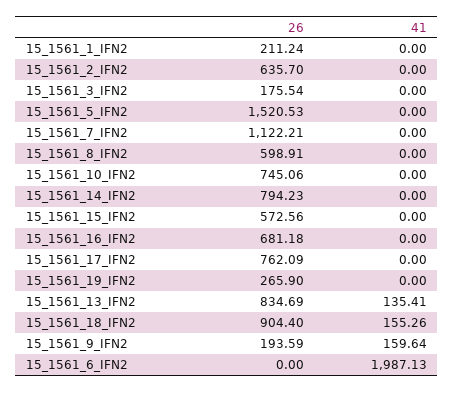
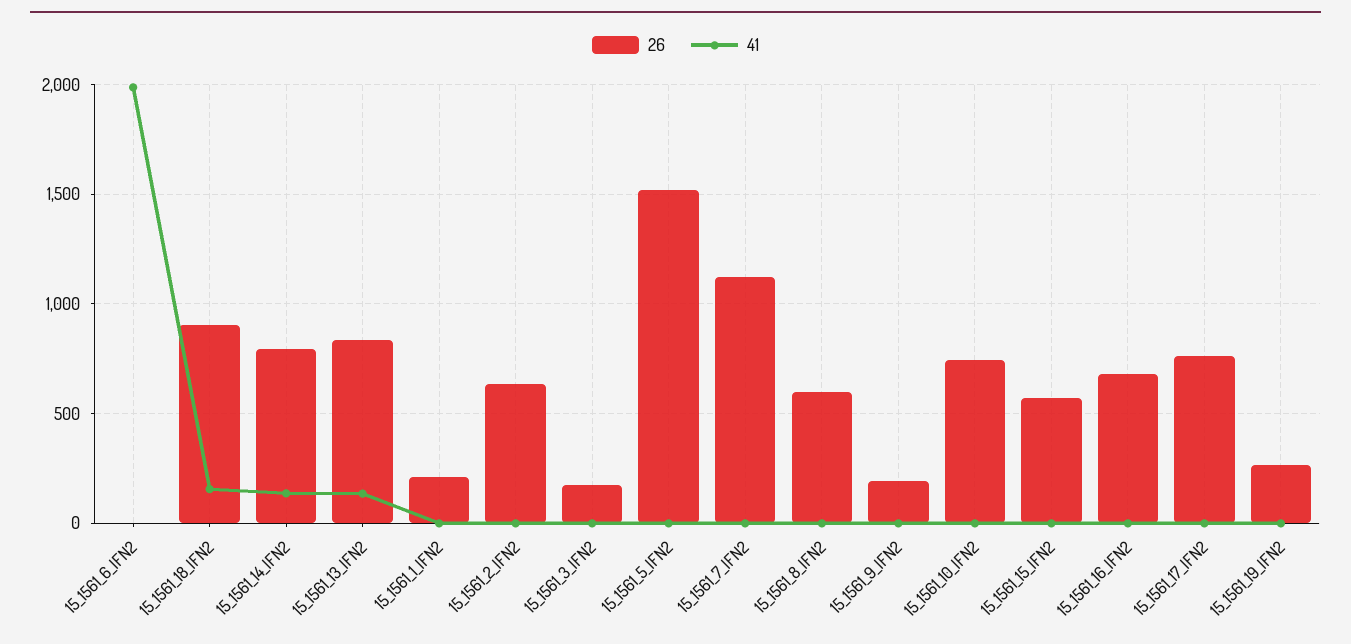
  {
    "26": {
      "15_1561_1_IFN2": 211.24,
      "15_1561_2_IFN2": 635.7,
      "15_1561_3_IFN2": 175.54,
      "15_1561_5_IFN2": 1520.53,
      "15_1561_7_IFN2": 1122.21,
      "15_1561_8_IFN2": 598.91,
      "15_1561_10_IFN2": 745.06,
      "15_1561_14_IFN2": 794.23,
      "15_1561_15_IFN2": 572.56,
      "15_1561_16_IFN2": 681.18,
      "15_1561_17_IFN2": 762.09,
      "15_1561_19_IFN2": 265.9,
      "15_1561_13_IFN2": 834.69,
      "15_1561_18_IFN2": 904.4,
      "15_1561_9_IFN2": 193.59,
      "15_1561_6_IFN2": 0
    },
    "41": {
      "15_1561_1_IFN2": 0,
      "15_1561_2_IFN2": 0,
      "15_1561_3_IFN2": 0,
      "15_1561_5_IFN2": 0,
      "15_1561_7_IFN2": 0,
      "15_1561_8_IFN2": 0,
      "15_1561_10_IFN2": 0,
-     "15_1561_14_IFN2": 0,
+     "15_1561_14_IFN2": 150,
      "15_1561_15_IFN2": 0,
      "15_1561_16_IFN2": 0,
      "15_1561_17_IFN2": 0,
      "15_1561_19_IFN2": 0,
      "15_1561_13_IFN2": 135.41,
      "15_1561_18_IFN2": 155.26,
-     "15_1561_9_IFN2": 159.64,
+     "15_1561_9_IFN2": 0,
      "15_1561_6_IFN2": 1987.13
    }
  }

